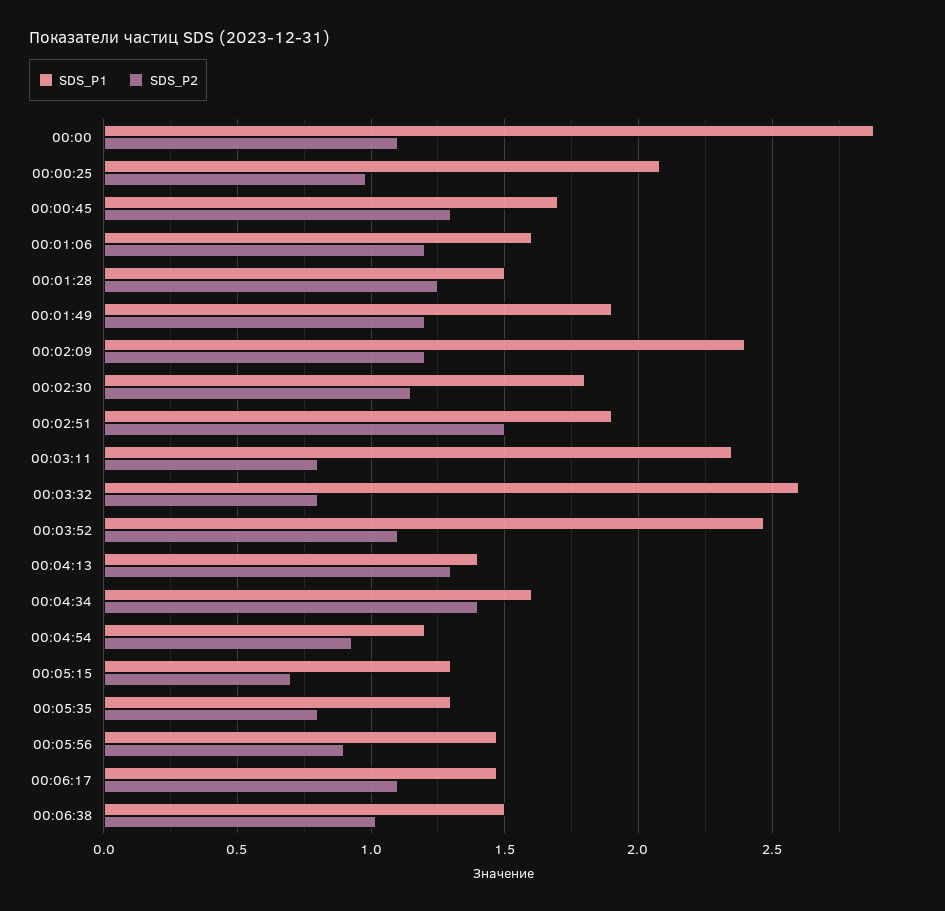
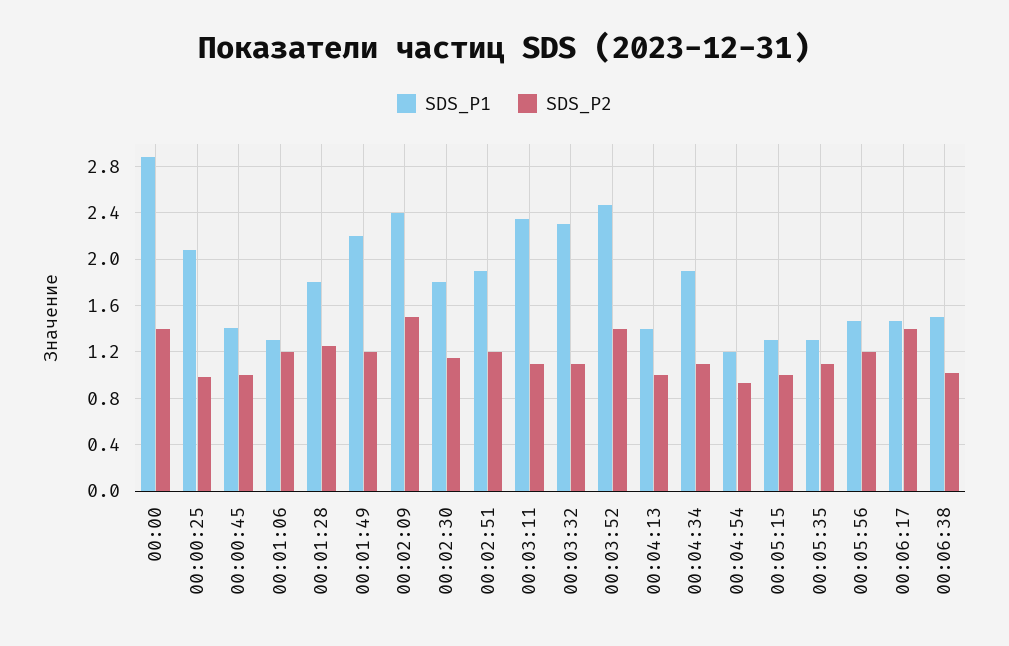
  {
    "SDS_P1": {
      "00:00": 2.9,
      "00:00:25": 2.1,
-     "00:00:45": 1.7,
+     "00:00:45": 1.4,
-     "00:01:06": 1.6,
+     "00:01:06": 1.3,
-     "00:01:28": 1.5,
+     "00:01:28": 1.8,
-     "00:01:49": 1.9,
+     "00:01:49": 2.2,
      "00:02:09": 2.4,
      "00:02:30": 1.8,
      "00:02:51": 1.9,
      "00:03:11": 2.35,
-     "00:03:32": 2.6,
+     "00:03:32": 2.3,
      "00:03:52": 2.45,
      "00:04:13": 1.4,
-     "00:04:34": 1.6,
+     "00:04:34": 1.9,
      "00:04:54": 1.2,
      "00:05:15": 1.3,
      "00:05:35": 1.3,
      "00:05:56": 1.45,
      "00:06:17": 1.45,
      "00:06:38": 1.5
    },
    "SDS_P2": {
-     "00:00": 1.1,
+     "00:00": 1.4,
      "00:00:25": 1,
-     "00:00:45": 1.3,
+     "00:00:45": 1,
      "00:01:06": 1.2,
      "00:01:28": 1.25,
      "00:01:49": 1.2,
-     "00:02:09": 1.2,
+     "00:02:09": 1.5,
      "00:02:30": 1.15,
-     "00:02:51": 1.5,
+     "00:02:51": 1.2,
-     "00:03:11": 0.8,
+     "00:03:11": 1.1,
-     "00:03:32": 0.8,
+     "00:03:32": 1.1,
-     "00:03:52": 1.1,
+     "00:03:52": 1.4,
-     "00:04:13": 1.3,
+     "00:04:13": 1,
-     "00:04:34": 1.4,
+     "00:04:34": 1.1,
      "00:04:54": 0.95,
-     "00:05:15": 0.7,
+     "00:05:15": 1,
-     "00:05:35": 0.8,
+     "00:05:35": 1.1,
-     "00:05:56": 0.9,
+     "00:05:56": 1.2,
-     "00:06:17": 1.1,
+     "00:06:17": 1.4,
      "00:06:38": 1
    }
  }

